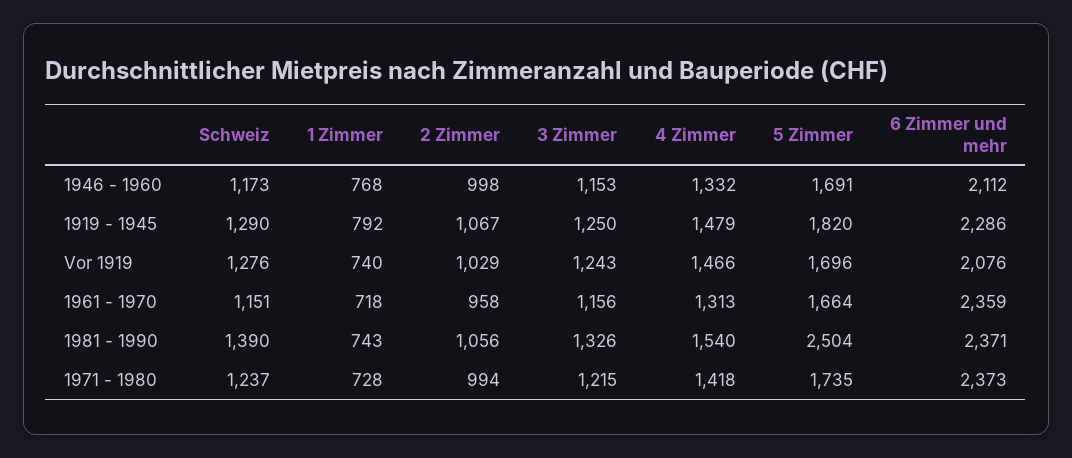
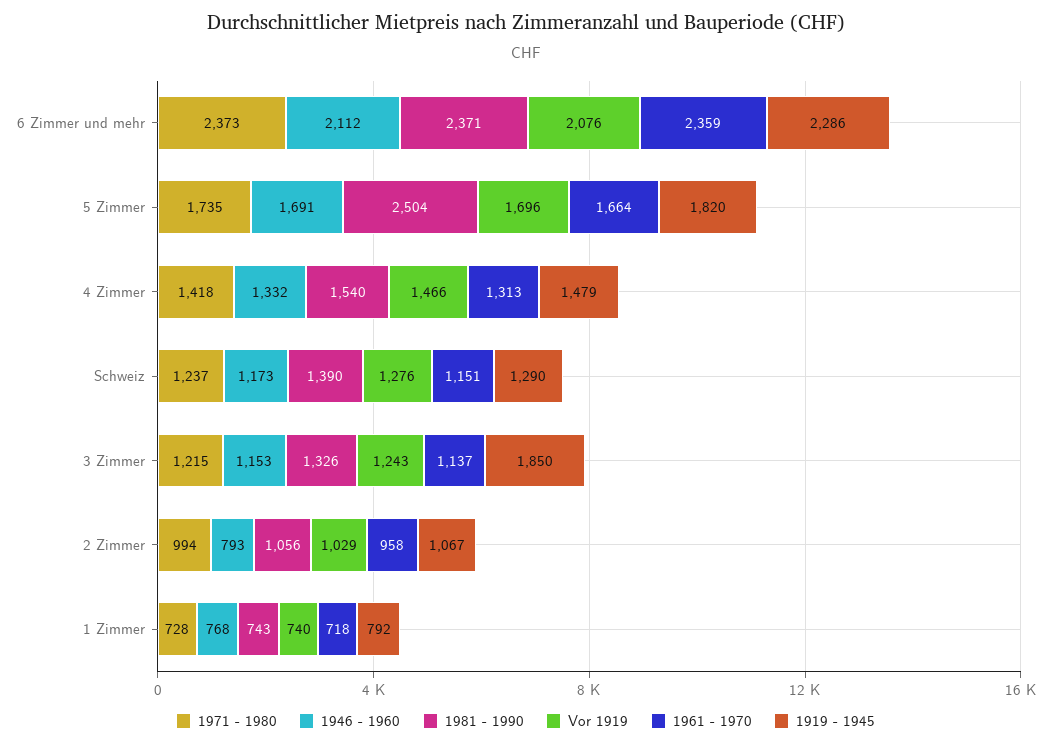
  {
    "1946 - 1960": {
      "Schweiz": 1173,
      "1 Zimmer": 768,
-     "2 Zimmer": 998,
+     "2 Zimmer": 793,
      "3 Zimmer": 1153,
      "4 Zimmer": 1332,
      "5 Zimmer": 1691,
      "6 Zimmer und mehr": 2112
    },
    "1919 - 1945": {
      "Schweiz": 1290,
      "1 Zimmer": 792,
      "2 Zimmer": 1067,
-     "3 Zimmer": 1250,
+     "3 Zimmer": 1850,
      "4 Zimmer": 1479,
      "5 Zimmer": 1820,
      "6 Zimmer und mehr": 2286
    },
    "Vor 1919": {
      "Schweiz": 1276,
      "1 Zimmer": 740,
      "2 Zimmer": 1029,
      "3 Zimmer": 1243,
      "4 Zimmer": 1466,
      "5 Zimmer": 1696,
      "6 Zimmer und mehr": 2076
    },
    "1961 - 1970": {
      "Schweiz": 1151,
      "1 Zimmer": 718,
      "2 Zimmer": 958,
-     "3 Zimmer": 1156,
+     "3 Zimmer": 1137,
      "4 Zimmer": 1313,
      "5 Zimmer": 1664,
      "6 Zimmer und mehr": 2359
    },
    "1981 - 1990": {
      "Schweiz": 1390,
      "1 Zimmer": 743,
      "2 Zimmer": 1056,
      "3 Zimmer": 1326,
      "4 Zimmer": 1540,
      "5 Zimmer": 2504,
      "6 Zimmer und mehr": 2371
    },
    "1971 - 1980": {
      "Schweiz": 1237,
      "1 Zimmer": 728,
      "2 Zimmer": 994,
      "3 Zimmer": 1215,
      "4 Zimmer": 1418,
      "5 Zimmer": 1735,
      "6 Zimmer und mehr": 2373
    }
  }

